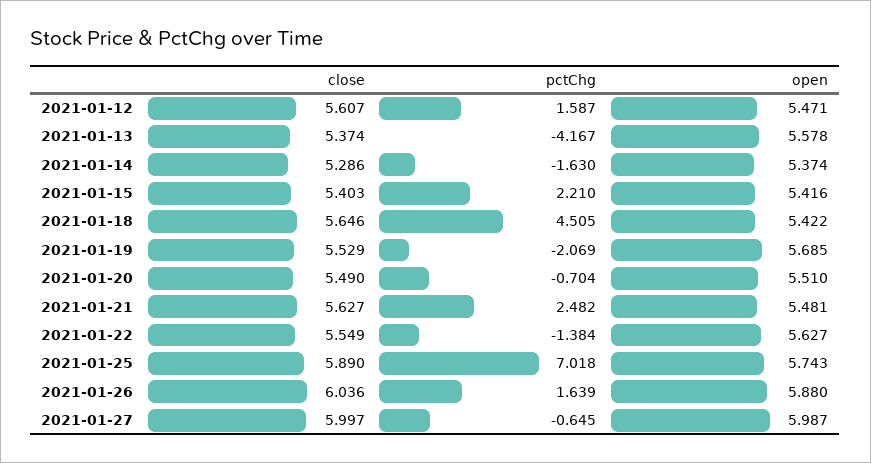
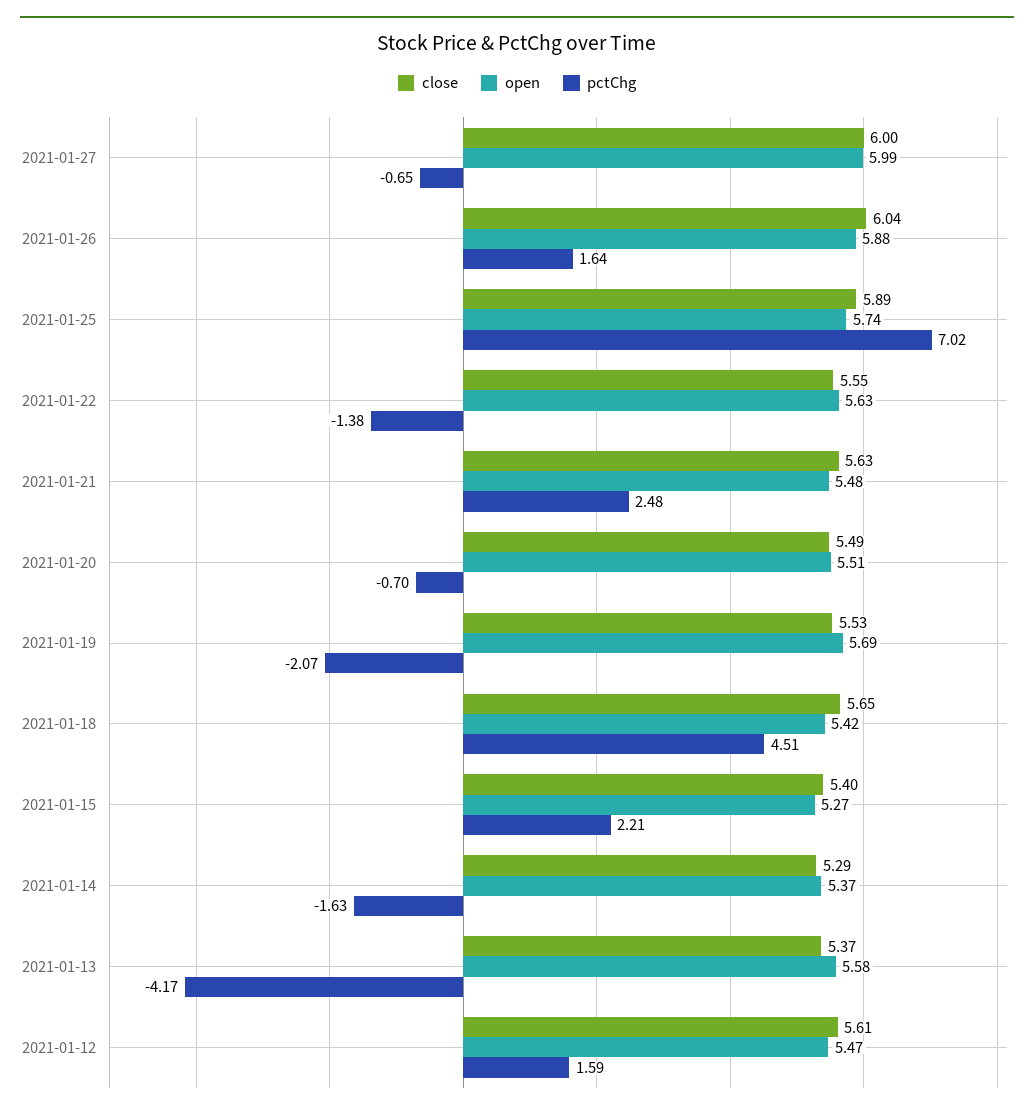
  {
    "close": {
      "2021-01-12": 5.607,
      "2021-01-13": 5.374,
      "2021-01-14": 5.286,
      "2021-01-15": 5.403,
      "2021-01-18": 5.646,
      "2021-01-19": 5.529,
      "2021-01-20": 5.49,
      "2021-01-21": 5.627,
      "2021-01-22": 5.549,
      "2021-01-25": 5.89,
      "2021-01-26": 6.036,
      "2021-01-27": 5.997
    },
    "pctChg": {
      "2021-01-12": 1.587,
      "2021-01-13": -4.167,
      "2021-01-14": -1.63,
      "2021-01-15": 2.21,
      "2021-01-18": 4.505,
      "2021-01-19": -2.069,
      "2021-01-20": -0.704,
      "2021-01-21": 2.482,
      "2021-01-22": -1.384,
      "2021-01-25": 7.018,
      "2021-01-26": 1.639,
      "2021-01-27": -0.645
    },
    "open": {
      "2021-01-12": 5.471,
      "2021-01-13": 5.578,
      "2021-01-14": 5.374,
-     "2021-01-15": 5.416,
+     "2021-01-15": 5.27,
      "2021-01-18": 5.422,
      "2021-01-19": 5.685,
      "2021-01-20": 5.51,
      "2021-01-21": 5.481,
      "2021-01-22": 5.627,
      "2021-01-25": 5.743,
      "2021-01-26": 5.88,
      "2021-01-27": 5.987
    }
  }

